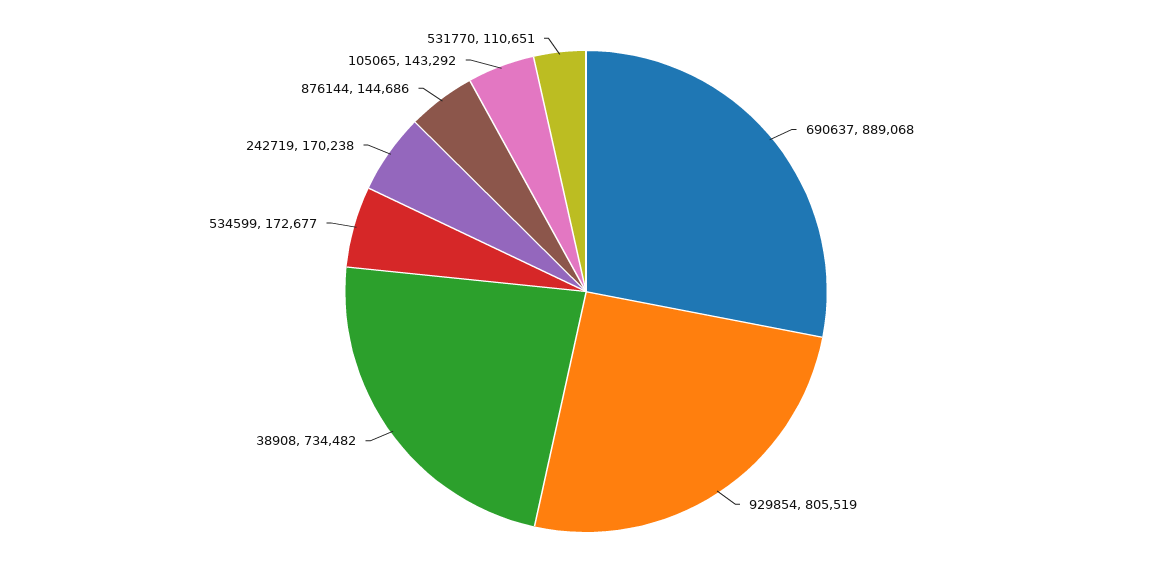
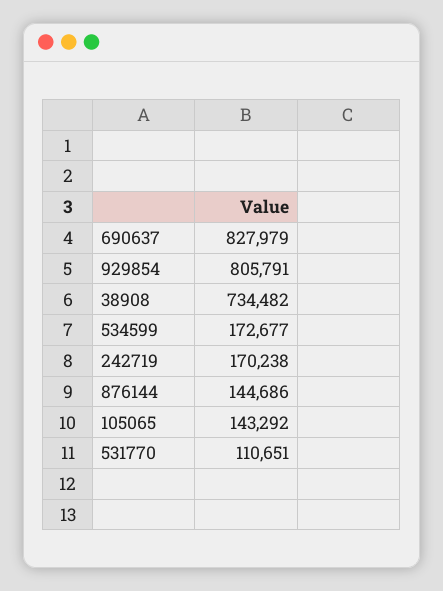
  {
-   "690637": 889068,
+   "690637": 827979,
-   "929854": 805519,
+   "929854": 805791,
    "38908": 734482,
    "534599": 172677,
    "242719": 170238,
    "876144": 144686,
    "105065": 143292,
    "531770": 110651
  }

